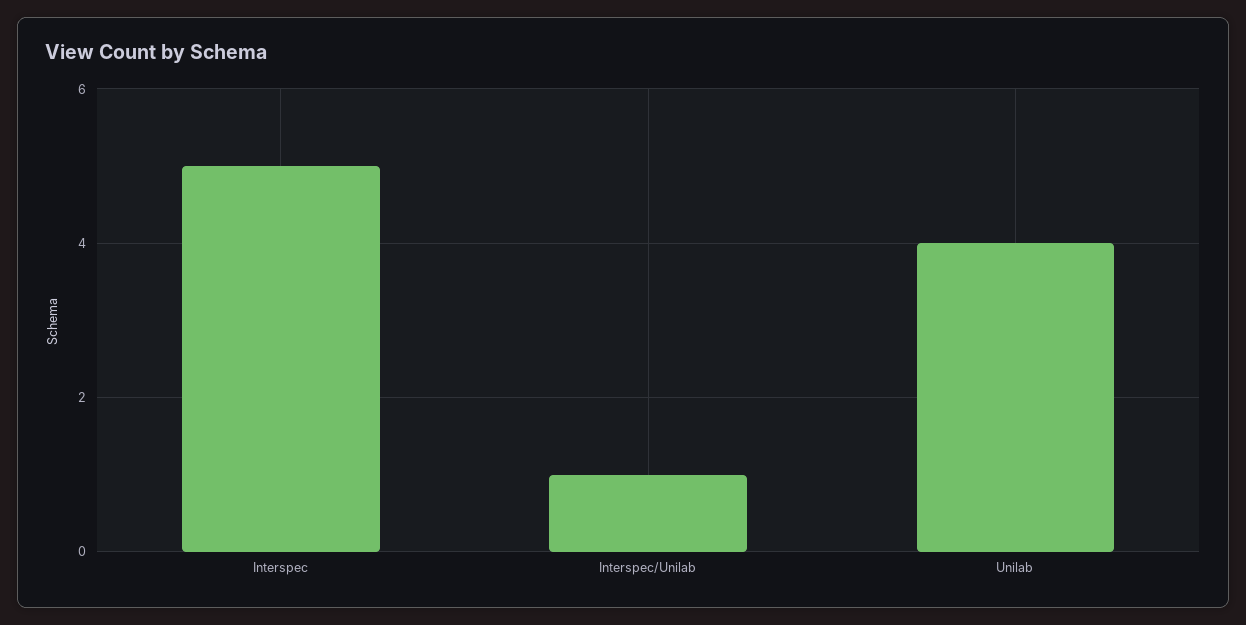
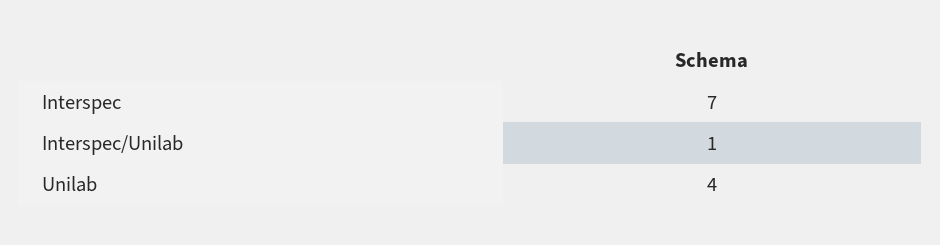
  {
-   "Interspec": 5,
+   "Interspec": 7,
    "Interspec/Unilab": 1,
    "Unilab": 4
  }

